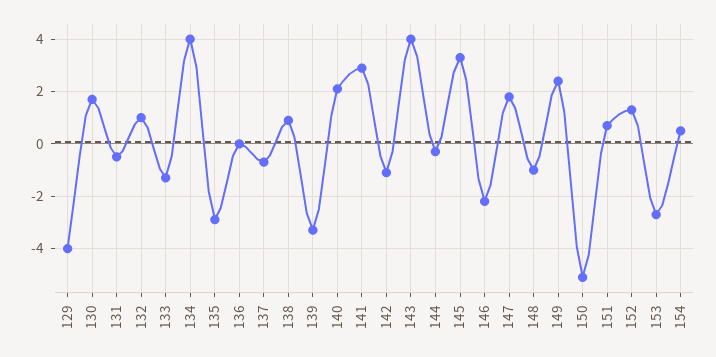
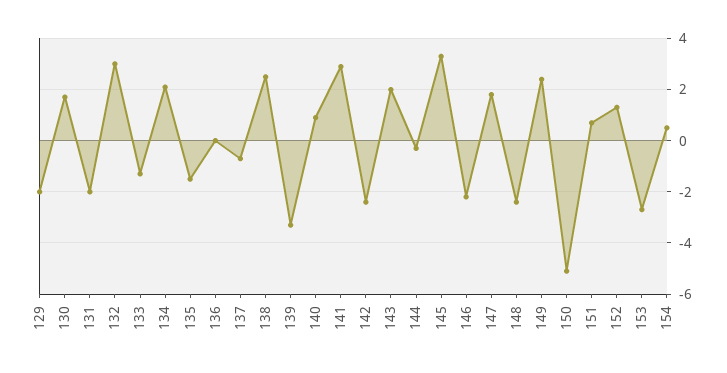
  {
-   "129": -4,
+   "129": -2,
    "130": 1.5,
-   "131": -0.5,
+   "131": -2,
-   "132": 1,
+   "132": 3,
    "133": -1.5,
-   "134": 4,
+   "134": 2,
-   "135": -3,
+   "135": -1.5,
    "136": 0,
    "137": -0.5,
-   "138": 1,
+   "138": 2.5,
    "139": -3.5,
-   "140": 2,
+   "140": 1,
    "141": 3,
-   "142": -1,
+   "142": -2.5,
-   "143": 4,
+   "143": 2,
    "144": -0.5,
    "145": 3.5,
    "146": -2,
    "147": 2,
-   "148": -1,
+   "148": -2.5,
    "149": 2.5,
    "150": -5,
    "151": 0.5,
    "152": 1.5,
    "153": -2.5,
    "154": 0.5
  }

